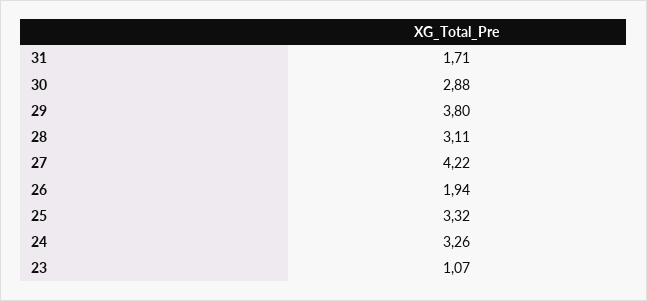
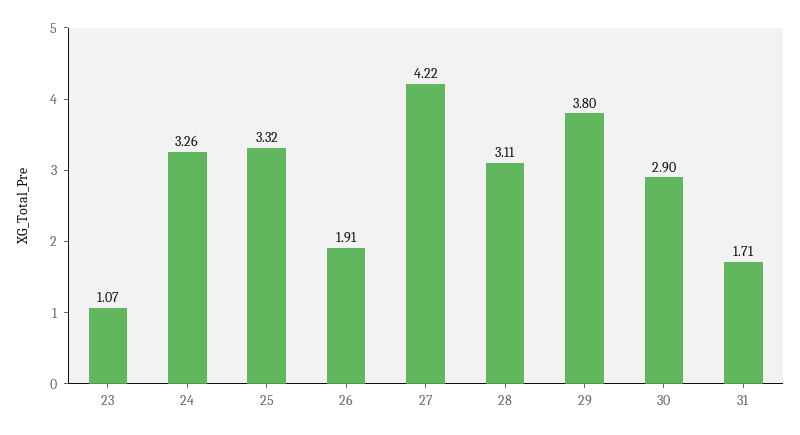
  {
    "31": 1.71,
-   "30": 2.88,
+   "30": 2.9,
    "29": 3.8,
    "28": 3.11,
    "27": 4.22,
-   "26": 1.94,
+   "26": 1.91,
    "25": 3.32,
    "24": 3.26,
    "23": 1.07
  }

